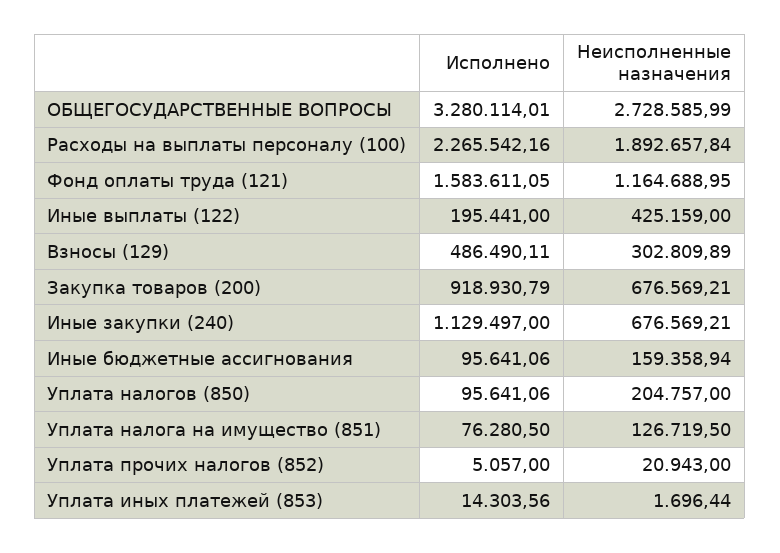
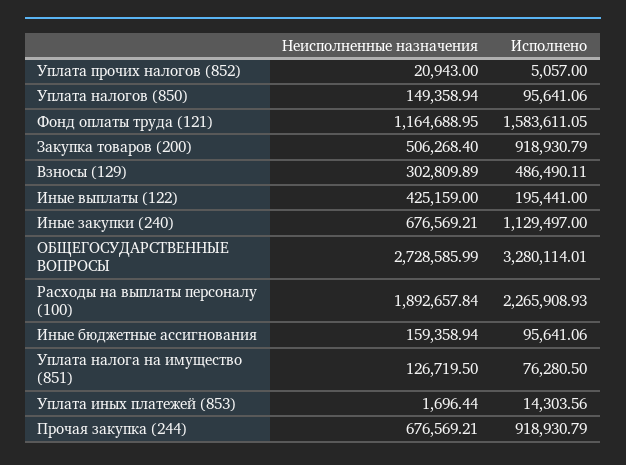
  {
    "Исполнено": {
      "ОБЩЕГОСУДАРСТВЕННЫЕ ВОПРОСЫ": 3280114.01,
-     "Расходы на выплаты персоналу (100)": 2265542.16,
+     "Расходы на выплаты персоналу (100)": 2265908.93,
      "Фонд оплаты труда (121)": 1583611.05,
      "Иные выплаты (122)": 195441,
      "Взносы (129)": 486490.11,
      "Закупка товаров (200)": 918930.79,
      "Иные закупки (240)": 1129497,
      "Иные бюджетные ассигнования": 95641.06,
      "Уплата налогов (850)": 95641.06,
      "Уплата налога на имущество (851)": 76280.5,
      "Уплата прочих налогов (852)": 5057,
-     "Уплата иных платежей (853)": 14303.56
+     "Уплата иных платежей (853)": 14303.56,
+     "Прочая закупка (244)": 918930.79
    },
    "Неисполненные назначения": {
      "ОБЩЕГОСУДАРСТВЕННЫЕ ВОПРОСЫ": 2728585.99,
      "Расходы на выплаты персоналу (100)": 1892657.84,
      "Фонд оплаты труда (121)": 1164688.95,
      "Иные выплаты (122)": 425159,
      "Взносы (129)": 302809.89,
-     "Закупка товаров (200)": 676569.21,
+     "Закупка товаров (200)": 506268.4,
      "Иные закупки (240)": 676569.21,
      "Иные бюджетные ассигнования": 159358.94,
-     "Уплата налогов (850)": 204757,
+     "Уплата налогов (850)": 149358.94,
      "Уплата налога на имущество (851)": 126719.5,
      "Уплата прочих налогов (852)": 20943,
-     "Уплата иных платежей (853)": 1696.44
+     "Уплата иных платежей (853)": 1696.44,
+     "Прочая закупка (244)": 676569.21
    }
  }

